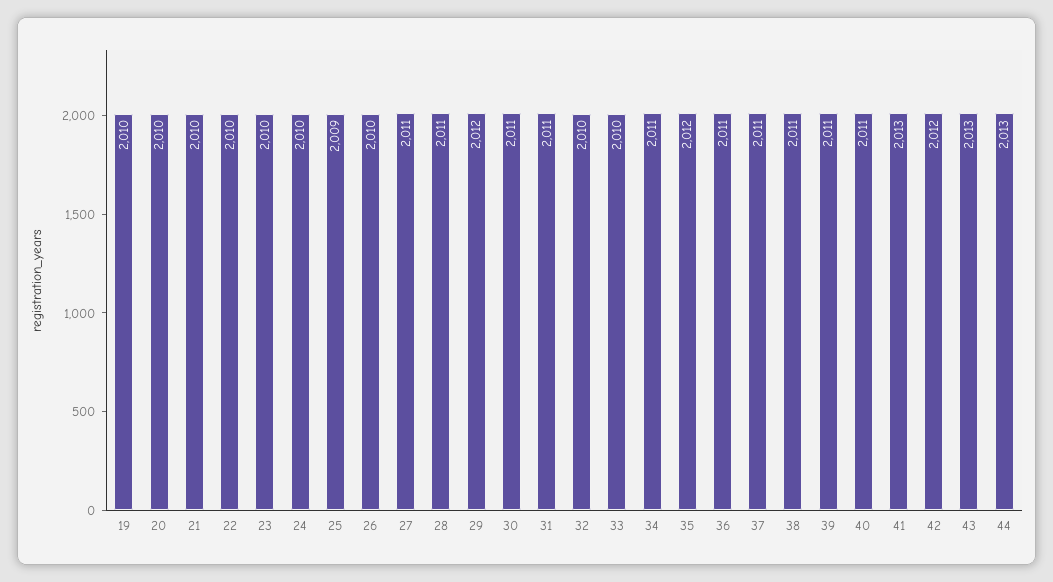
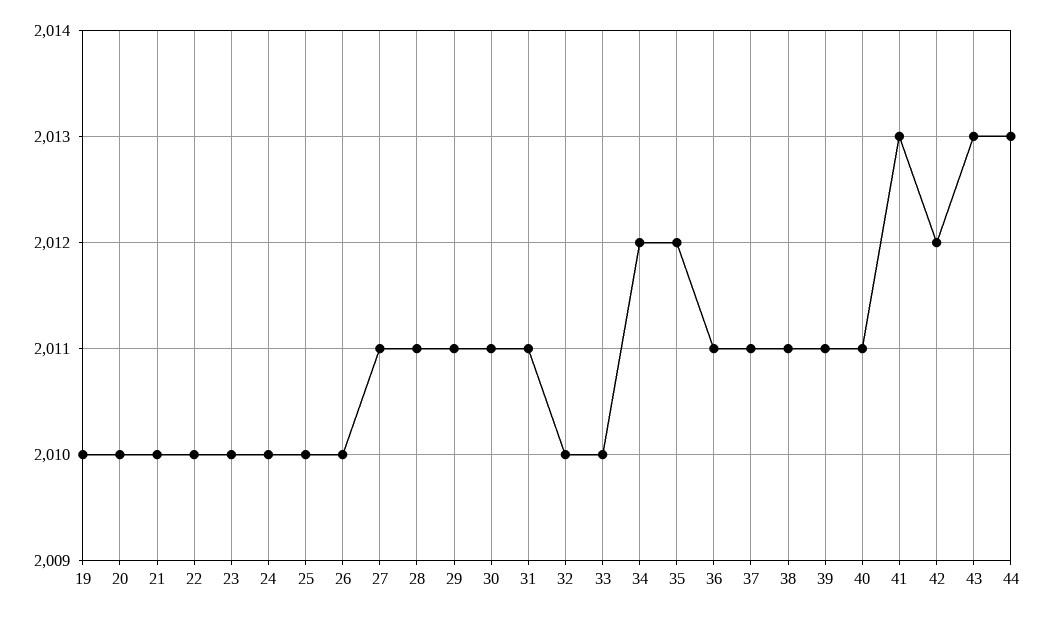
  {
    "19": 2010,
    "20": 2010,
    "21": 2010,
    "22": 2010,
    "23": 2010,
    "24": 2010,
-   "25": 2009,
+   "25": 2010,
    "26": 2010,
    "27": 2011,
    "28": 2011,
-   "29": 2012,
+   "29": 2011,
    "30": 2011,
    "31": 2011,
    "32": 2010,
    "33": 2010,
-   "34": 2011,
+   "34": 2012,
    "35": 2012,
    "36": 2011,
    "37": 2011,
    "38": 2011,
    "39": 2011,
    "40": 2011,
    "41": 2013,
    "42": 2012,
    "43": 2013,
    "44": 2013
  }

